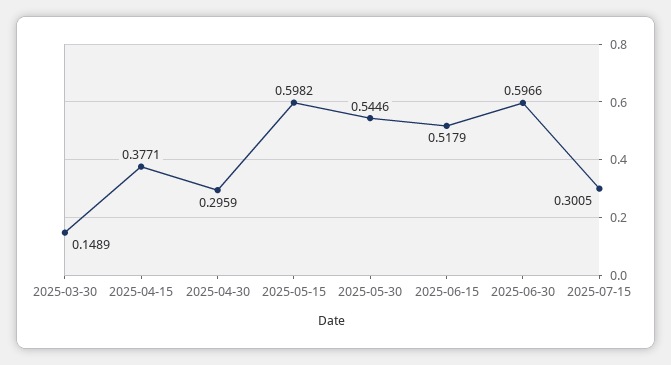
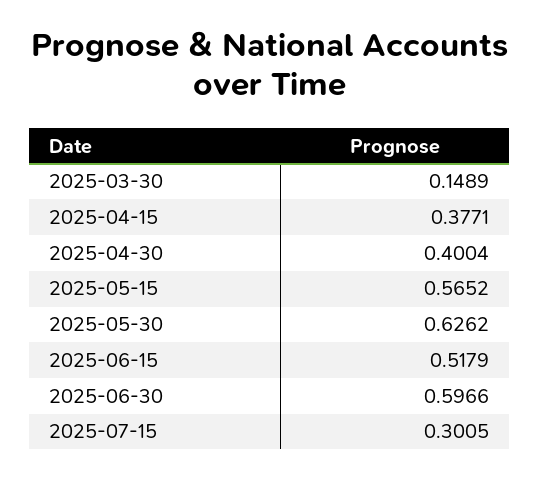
  {
    "2025-03-30": 0.1489,
    "2025-04-15": 0.3771,
-   "2025-04-30": 0.2959,
+   "2025-04-30": 0.4004,
-   "2025-05-15": 0.5982,
+   "2025-05-15": 0.5652,
-   "2025-05-30": 0.5446,
+   "2025-05-30": 0.6262,
    "2025-06-15": 0.5179,
    "2025-06-30": 0.5966,
    "2025-07-15": 0.3005
  }

